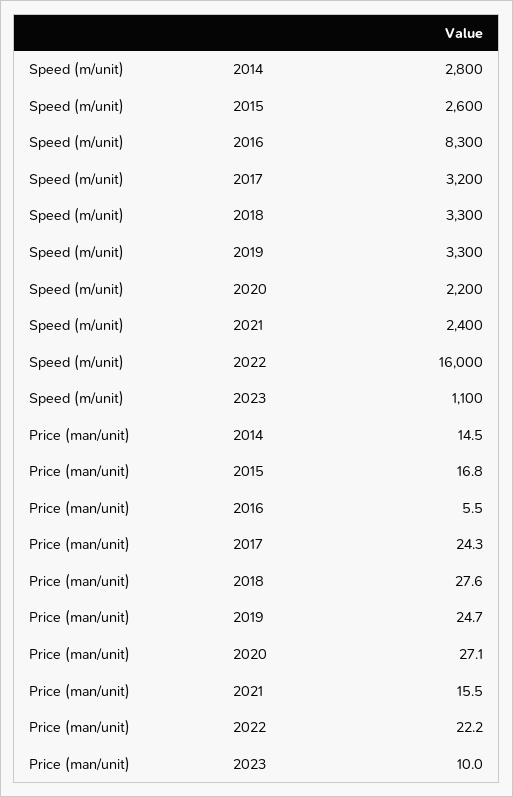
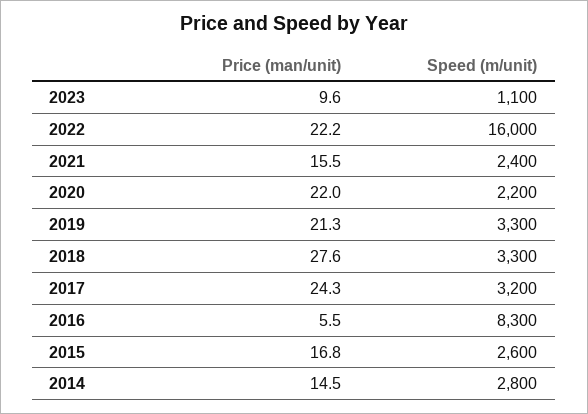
  {
    "Speed (m/unit)": {
      "2014": 2800,
      "2015": 2600,
      "2016": 8300,
      "2017": 3200,
      "2018": 3300,
      "2019": 3300,
      "2020": 2200,
      "2021": 2400,
      "2022": 16000,
      "2023": 1100
    },
    "Price (man/unit)": {
      "2014": 14.5,
      "2015": 16.8,
      "2016": 5.5,
      "2017": 24.3,
      "2018": 27.6,
-     "2019": 24.7,
+     "2019": 21.3,
-     "2020": 27.1,
+     "2020": 22,
      "2021": 15.5,
      "2022": 22.2,
-     "2023": 10
+     "2023": 9.6
    }
  }

